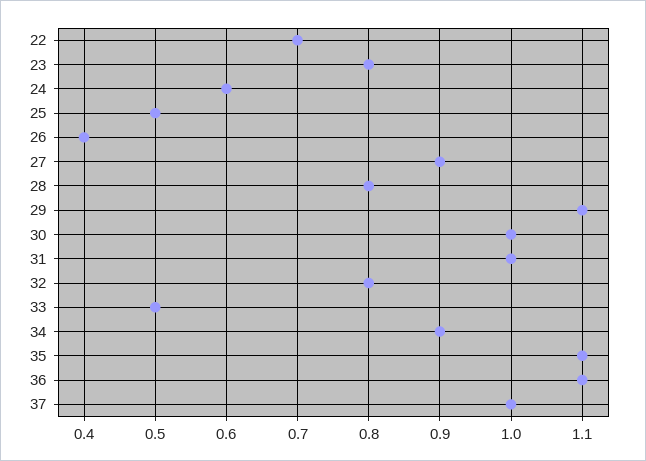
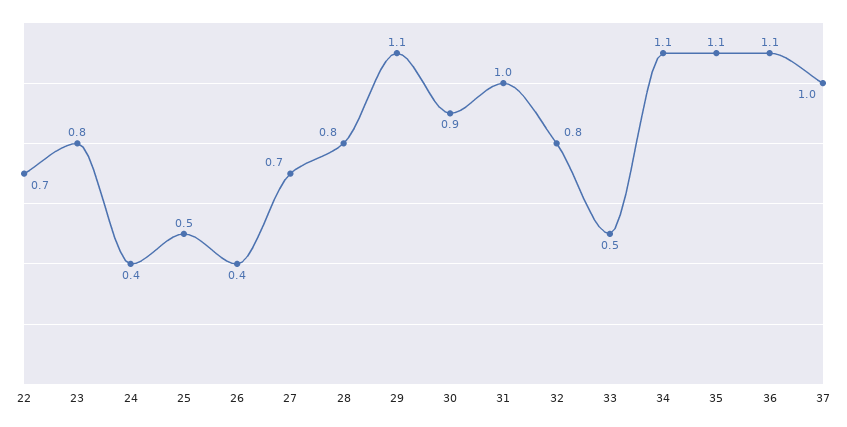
  {
    "22": 0.7,
    "23": 0.8,
-   "24": 0.6,
+   "24": 0.4,
    "25": 0.5,
    "26": 0.4,
-   "27": 0.9,
+   "27": 0.7,
    "28": 0.8,
    "29": 1.1,
-   "30": 1,
+   "30": 0.9,
    "31": 1,
    "32": 0.8,
    "33": 0.5,
-   "34": 0.9,
+   "34": 1.1,
    "35": 1.1,
    "36": 1.1,
    "37": 1
  }

